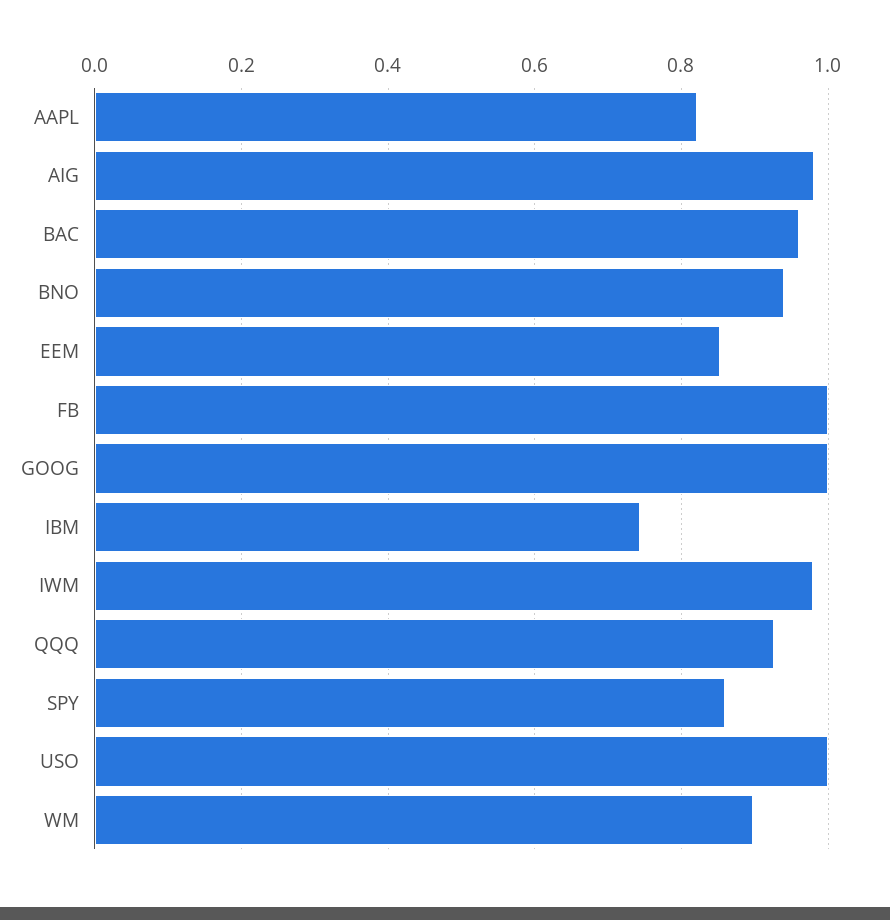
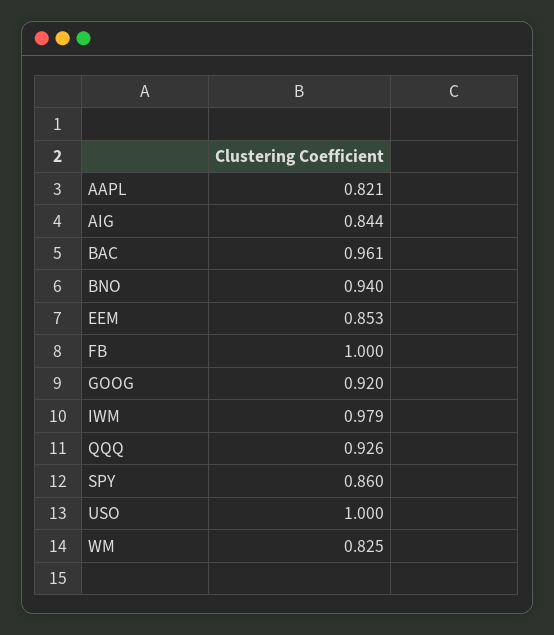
  {
    "AAPL": 0.821,
-   "AIG": 0.98,
+   "AIG": 0.844,
    "BAC": 0.961,
    "BNO": 0.94,
    "EEM": 0.853,
    "FB": 1,
-   "GOOG": 1,
+   "GOOG": 0.92,
-   "IBM": 0.74,
    "IWM": 0.979,
    "QQQ": 0.926,
    "SPY": 0.86,
    "USO": 1,
-   "WM": 0.9
+   "WM": 0.825
  }

